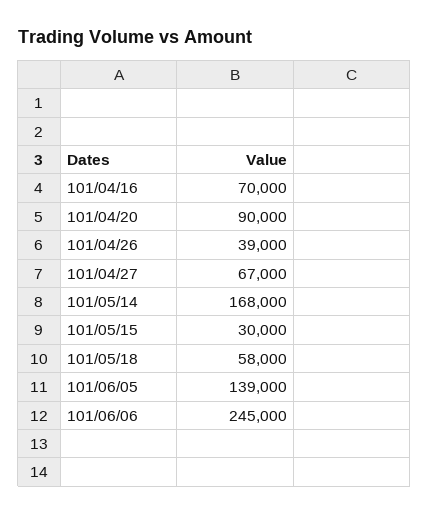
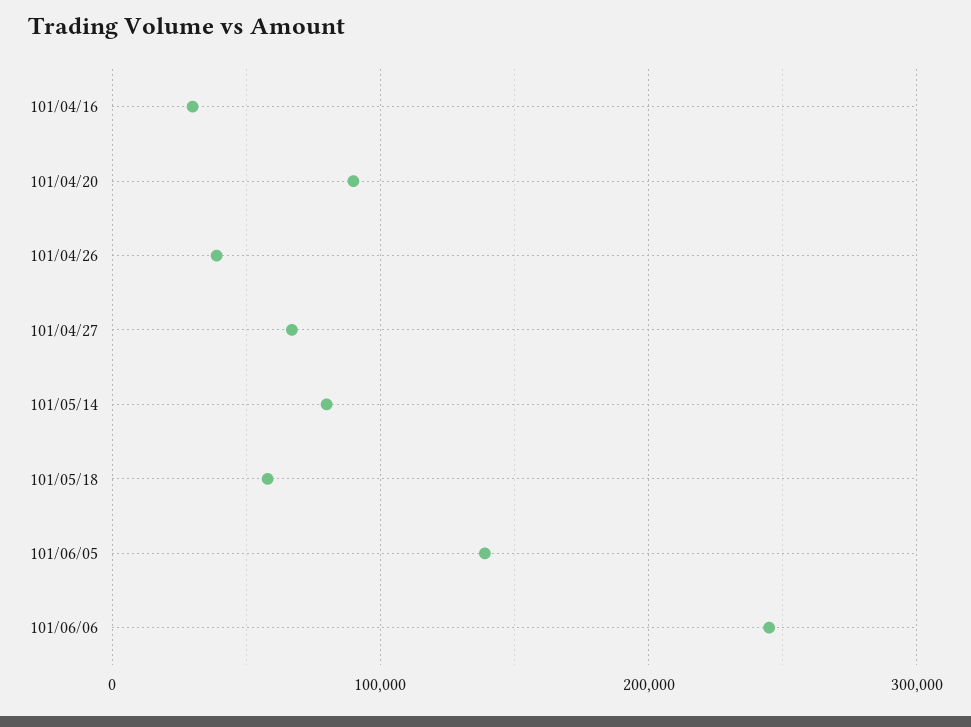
  {
-   "101/04/16": 70000,
+   "101/04/16": 30000,
    "101/04/20": 90000,
    "101/04/26": 39000,
    "101/04/27": 67000,
-   "101/05/14": 168000,
+   "101/05/14": 80000,
-   "101/05/15": 30000,
    "101/05/18": 58000,
    "101/06/05": 139000,
    "101/06/06": 245000
  }

